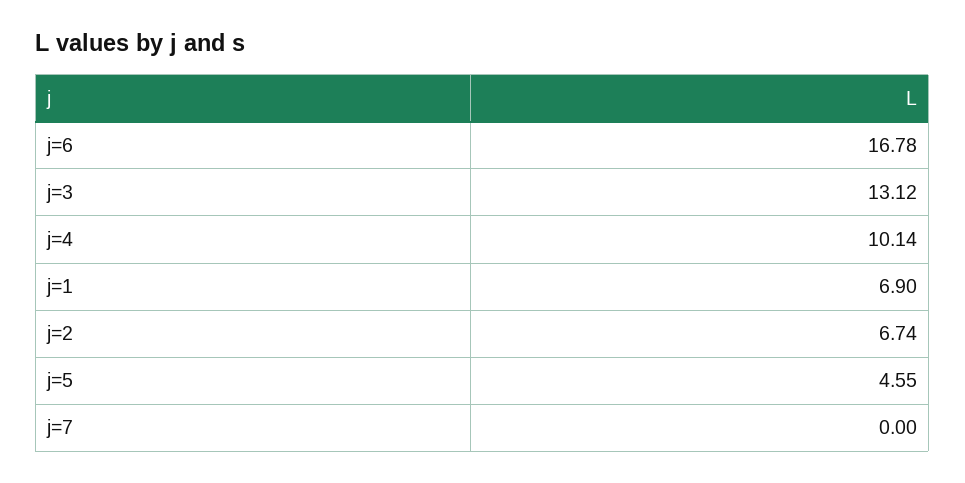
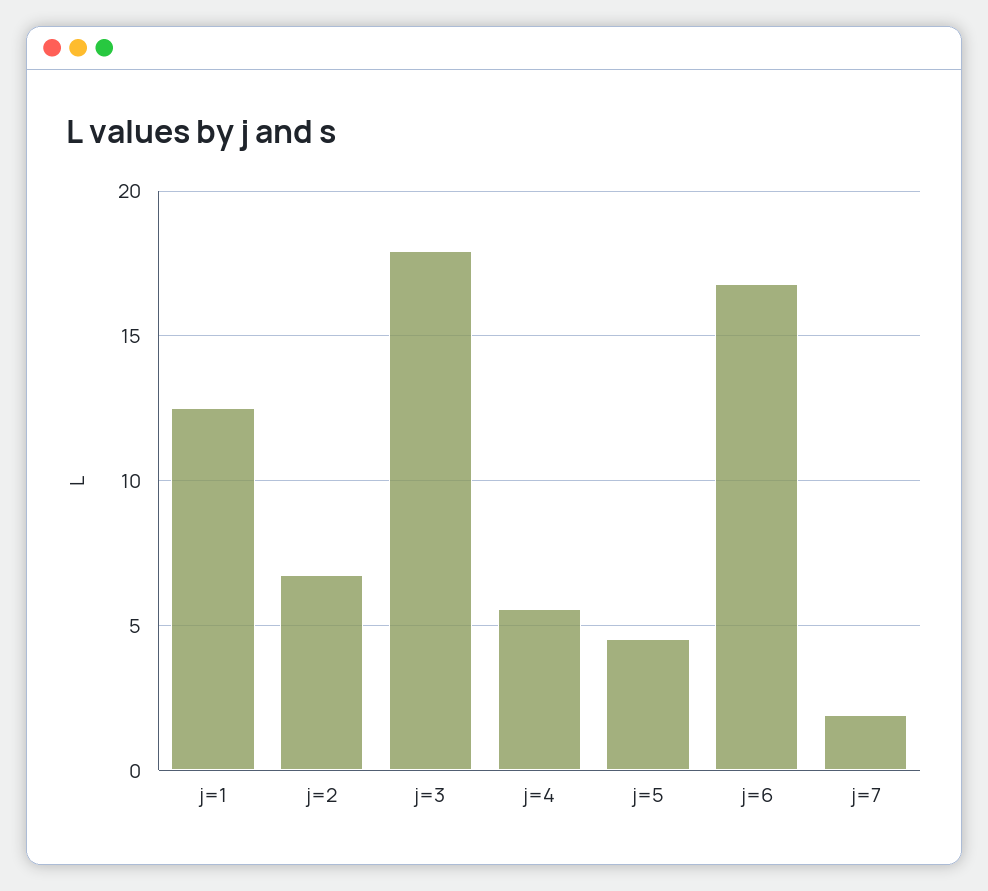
  {
    "j=6": 16.78,
-   "j=3": 13.12,
+   "j=3": 18,
-   "j=4": 10.14,
+   "j=4": 5.5,
-   "j=1": 6.9,
+   "j=1": 12.5,
    "j=2": 6.74,
    "j=5": 4.55,
-   "j=7": 0
+   "j=7": 2
  }

